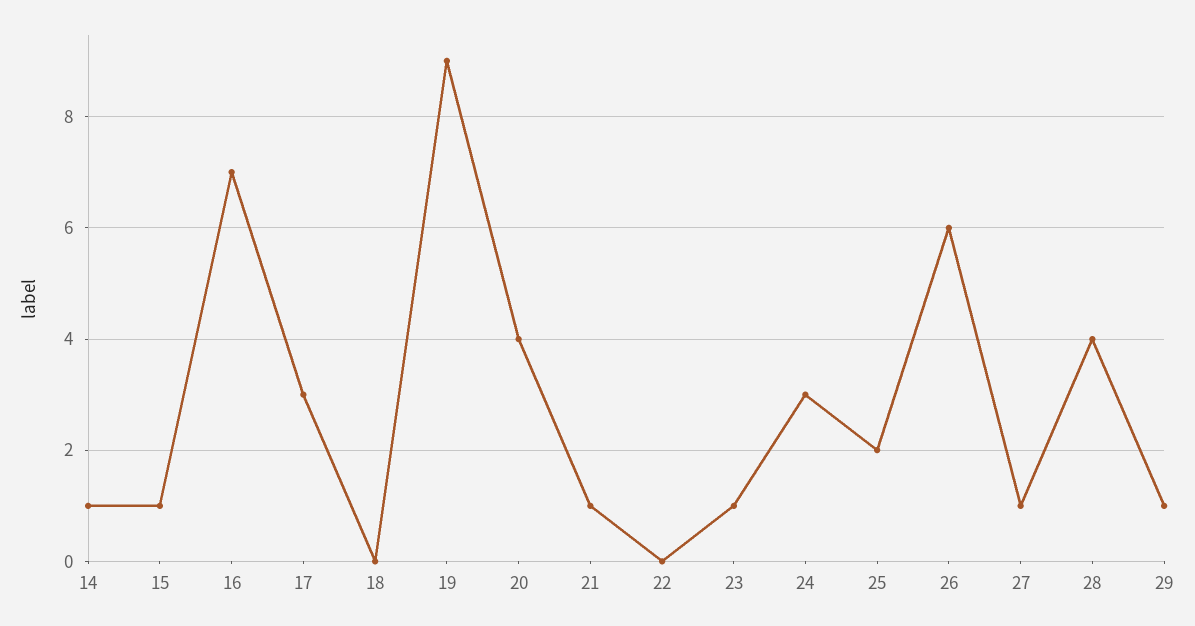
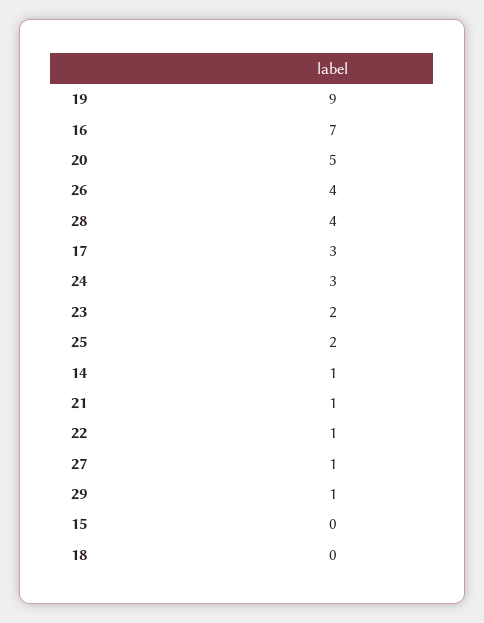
  {
    "14": 1,
-   "15": 1,
+   "15": 0,
    "16": 7,
    "17": 3,
    "18": 0,
    "19": 9,
-   "20": 4,
+   "20": 5,
    "21": 1,
-   "22": 0,
+   "22": 1,
-   "23": 1,
+   "23": 2,
    "24": 3,
    "25": 2,
-   "26": 6,
+   "26": 4,
    "27": 1,
    "28": 4,
    "29": 1
  }

